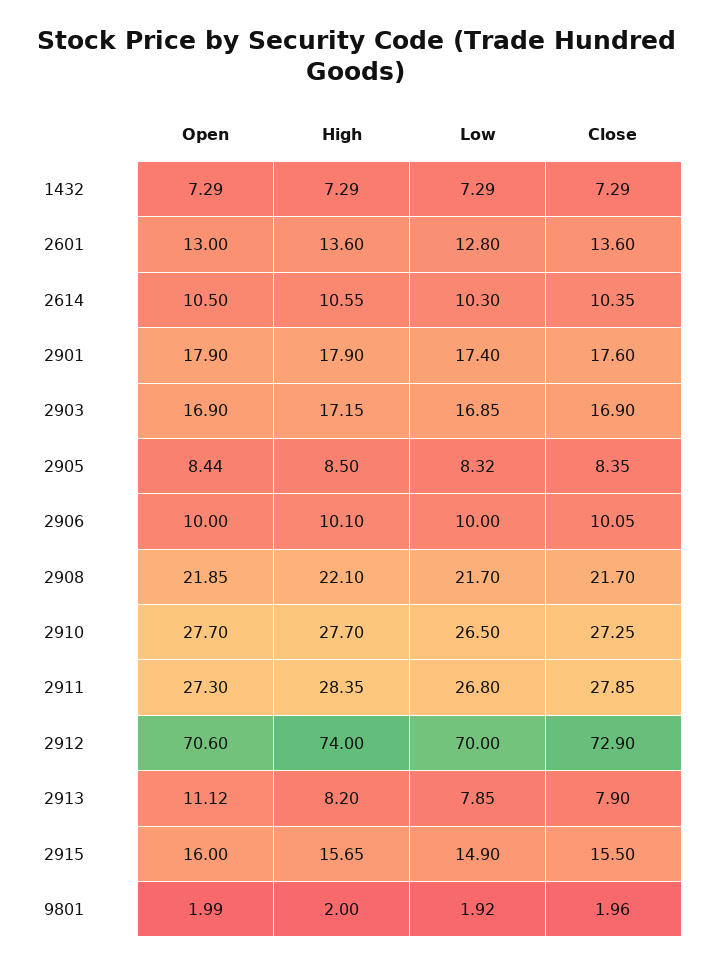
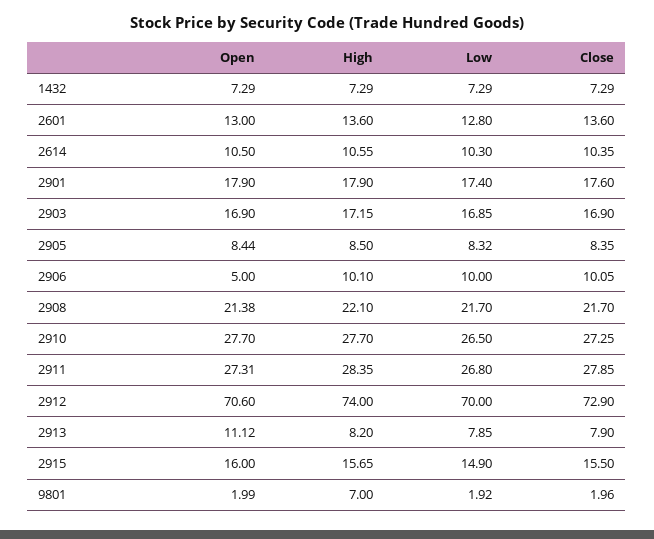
  {
    "Open": {
      "1432": 7.29,
      "2601": 13,
      "2614": 10.5,
      "2901": 17.9,
      "2903": 16.9,
      "2905": 8.44,
-     "2906": 10,
+     "2906": 5,
-     "2908": 21.85,
+     "2908": 21.38,
      "2910": 27.7,
-     "2911": 27.3,
+     "2911": 27.31,
      "2912": 70.6,
      "2913": 11.12,
      "2915": 16,
      "9801": 1.99
    },
    "High": {
      "1432": 7.29,
      "2601": 13.6,
      "2614": 10.55,
      "2901": 17.9,
      "2903": 17.15,
      "2905": 8.5,
      "2906": 10.1,
      "2908": 22.1,
      "2910": 27.7,
      "2911": 28.35,
      "2912": 74,
      "2913": 8.2,
      "2915": 15.65,
-     "9801": 2
+     "9801": 7
    },
    "Low": {
      "1432": 7.29,
      "2601": 12.8,
      "2614": 10.3,
      "2901": 17.4,
      "2903": 16.85,
      "2905": 8.32,
      "2906": 10,
      "2908": 21.7,
      "2910": 26.5,
      "2911": 26.8,
      "2912": 70,
      "2913": 7.85,
      "2915": 14.9,
      "9801": 1.92
    },
    "Close": {
      "1432": 7.29,
      "2601": 13.6,
      "2614": 10.35,
      "2901": 17.6,
      "2903": 16.9,
      "2905": 8.35,
      "2906": 10.05,
      "2908": 21.7,
      "2910": 27.25,
      "2911": 27.85,
      "2912": 72.9,
      "2913": 7.9,
      "2915": 15.5,
      "9801": 1.96
    }
  }

